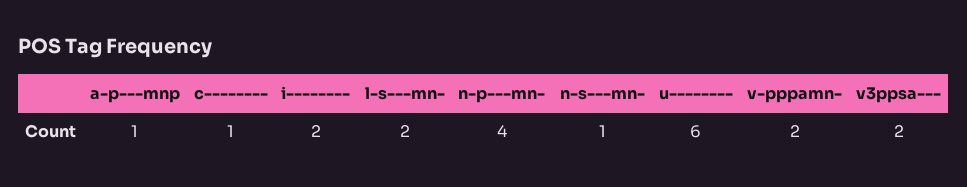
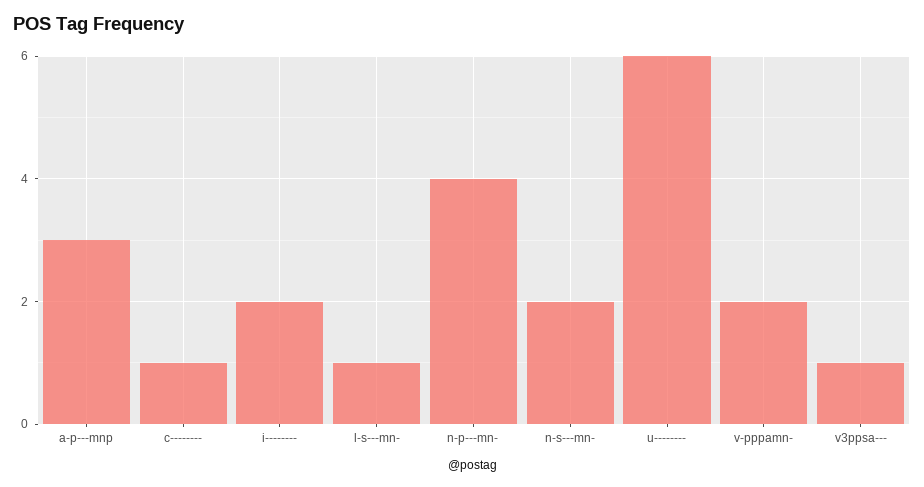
  {
-   "a-p---mnp": 1,
+   "a-p---mnp": 3,
    "c--------": 1,
    "i--------": 2,
-   "l-s---mn-": 2,
+   "l-s---mn-": 1,
    "n-p---mn-": 4,
-   "n-s---mn-": 1,
+   "n-s---mn-": 2,
    "u--------": 6,
    "v-pppamn-": 2,
-   "v3ppsa---": 2
+   "v3ppsa---": 1
  }

